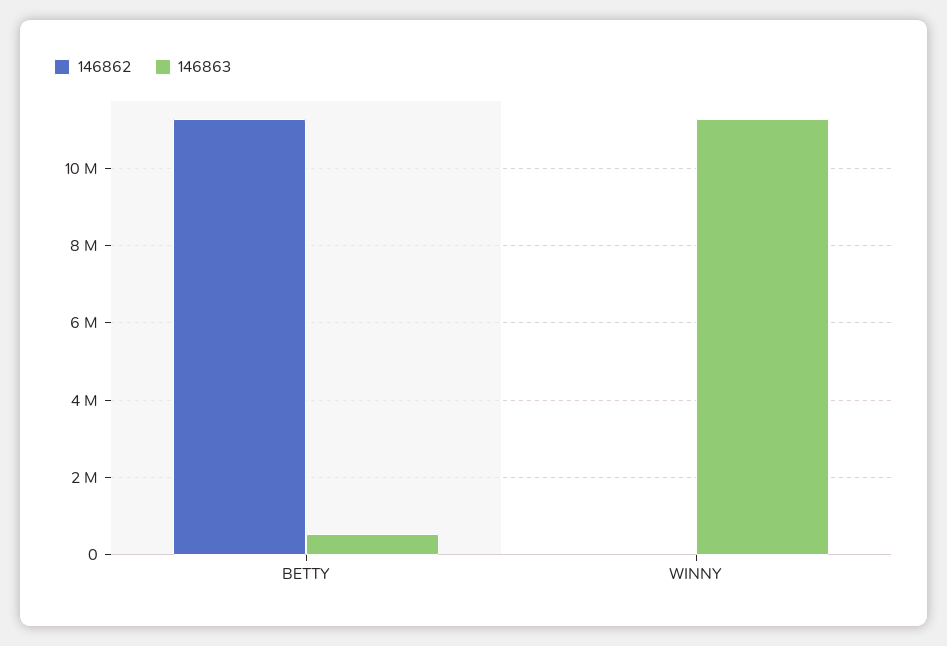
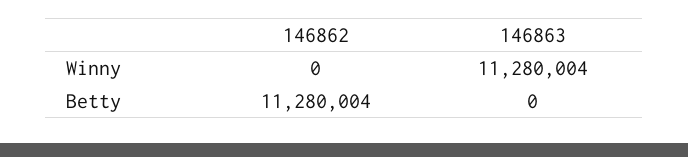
  {
    "146862": {
      "BETTY": 11280004,
      "WINNY": 0
    },
    "146863": {
-     "BETTY": 600000,
+     "BETTY": 0,
      "WINNY": 11280004
    }
  }

